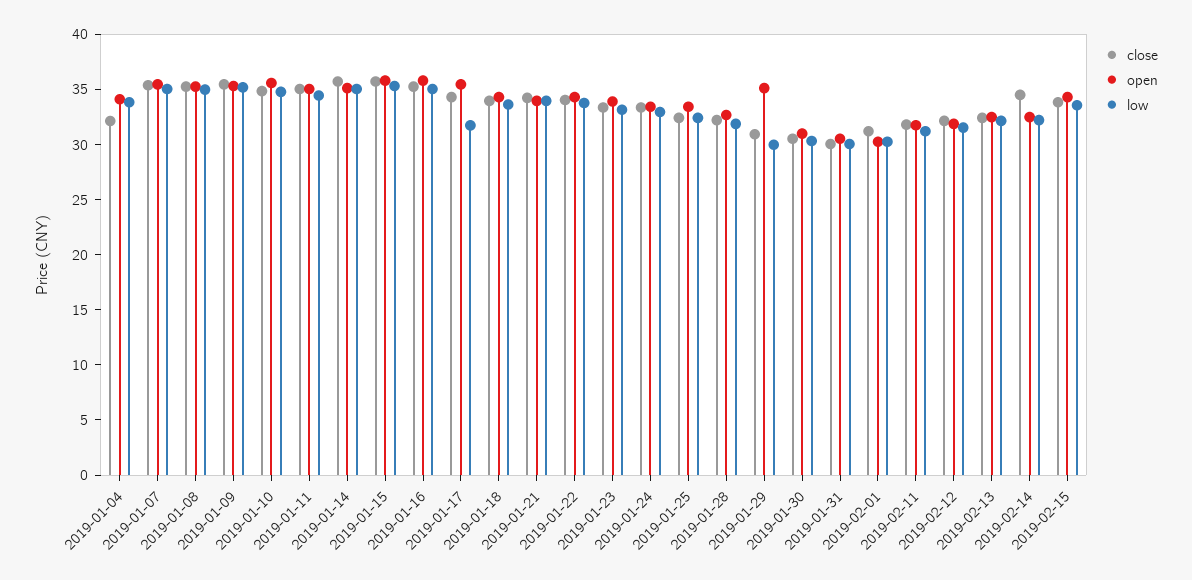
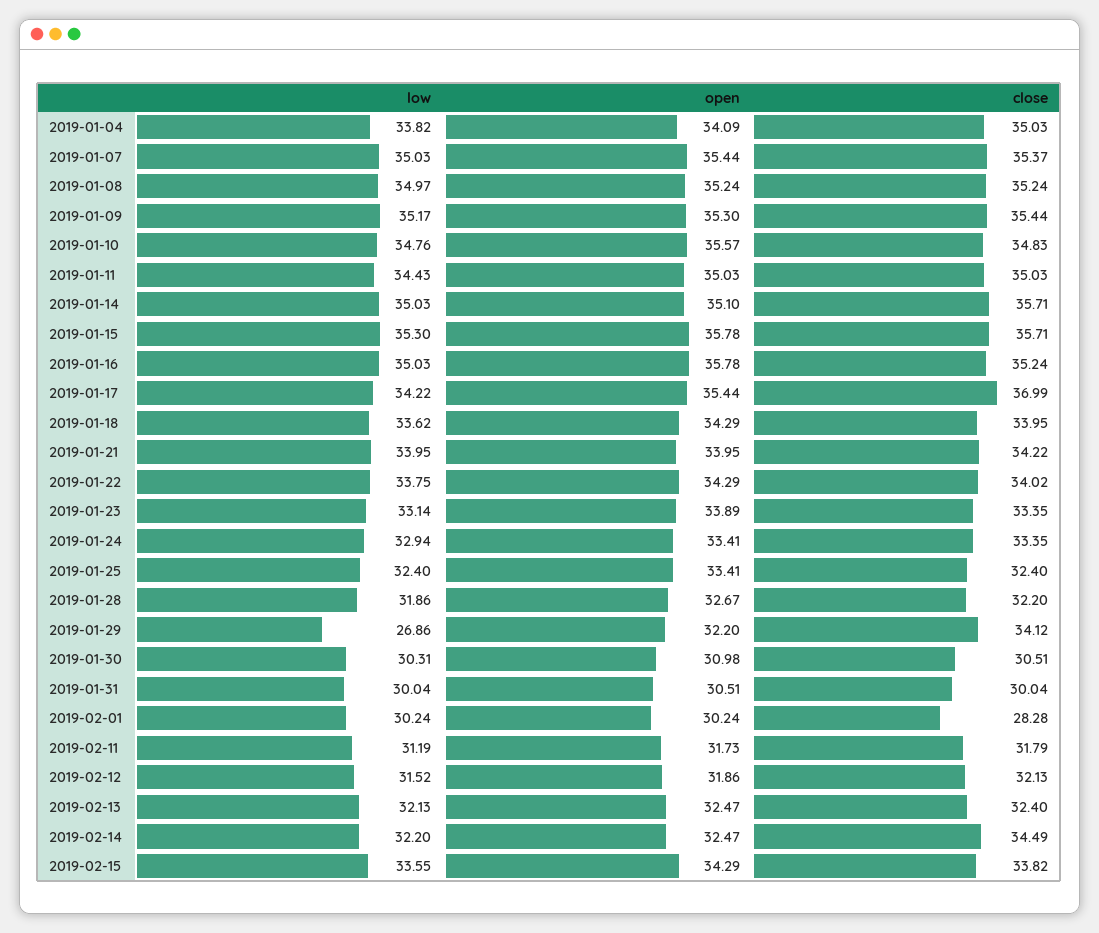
  {
    "close": {
-     "2019-01-04": 32,
+     "2019-01-04": 35.03,
      "2019-01-07": 35.37,
      "2019-01-08": 35.24,
      "2019-01-09": 35.44,
      "2019-01-10": 34.83,
      "2019-01-11": 35.03,
      "2019-01-14": 35.71,
      "2019-01-15": 35.71,
      "2019-01-16": 35.24,
-     "2019-01-17": 34,
+     "2019-01-17": 36.99,
      "2019-01-18": 33.95,
      "2019-01-21": 34.22,
      "2019-01-22": 34.02,
      "2019-01-23": 33.35,
      "2019-01-24": 33.35,
      "2019-01-25": 32.4,
      "2019-01-28": 32.2,
-     "2019-01-29": 31,
+     "2019-01-29": 34.12,
      "2019-01-30": 30.51,
      "2019-01-31": 30.04,
-     "2019-02-01": 31,
+     "2019-02-01": 28.28,
      "2019-02-11": 31.79,
      "2019-02-12": 32.13,
      "2019-02-13": 32.4,
      "2019-02-14": 34.49,
      "2019-02-15": 33.82
    },
    "open": {
      "2019-01-04": 34.09,
      "2019-01-07": 35.44,
      "2019-01-08": 35.24,
      "2019-01-09": 35.3,
      "2019-01-10": 35.57,
      "2019-01-11": 35.03,
      "2019-01-14": 35.1,
      "2019-01-15": 35.78,
      "2019-01-16": 35.78,
      "2019-01-17": 35.44,
      "2019-01-18": 34.29,
      "2019-01-21": 33.95,
      "2019-01-22": 34.29,
      "2019-01-23": 33.89,
      "2019-01-24": 33.41,
      "2019-01-25": 33.41,
      "2019-01-28": 32.67,
-     "2019-01-29": 35,
+     "2019-01-29": 32.2,
      "2019-01-30": 30.98,
      "2019-01-31": 30.51,
      "2019-02-01": 30.24,
      "2019-02-11": 31.73,
      "2019-02-12": 31.86,
      "2019-02-13": 32.47,
      "2019-02-14": 32.47,
      "2019-02-15": 34.29
    },
    "low": {
      "2019-01-04": 33.82,
      "2019-01-07": 35.03,
      "2019-01-08": 34.97,
      "2019-01-09": 35.17,
      "2019-01-10": 34.76,
      "2019-01-11": 34.43,
      "2019-01-14": 35.03,
      "2019-01-15": 35.3,
      "2019-01-16": 35.03,
-     "2019-01-17": 32,
+     "2019-01-17": 34.22,
      "2019-01-18": 33.62,
      "2019-01-21": 33.95,
      "2019-01-22": 33.75,
      "2019-01-23": 33.14,
      "2019-01-24": 32.94,
      "2019-01-25": 32.4,
      "2019-01-28": 31.86,
-     "2019-01-29": 30,
+     "2019-01-29": 26.86,
      "2019-01-30": 30.31,
      "2019-01-31": 30.04,
      "2019-02-01": 30.24,
      "2019-02-11": 31.19,
      "2019-02-12": 31.52,
      "2019-02-13": 32.13,
      "2019-02-14": 32.2,
      "2019-02-15": 33.55
    }
  }

